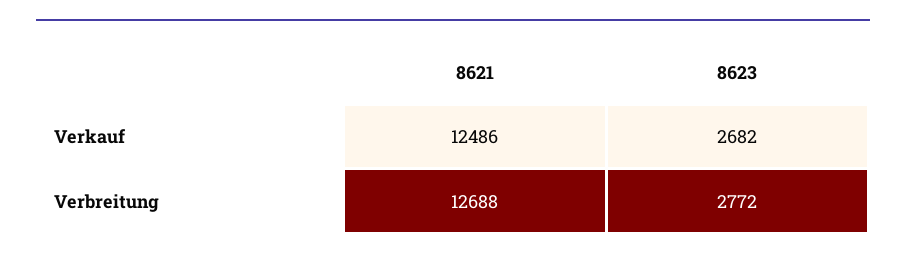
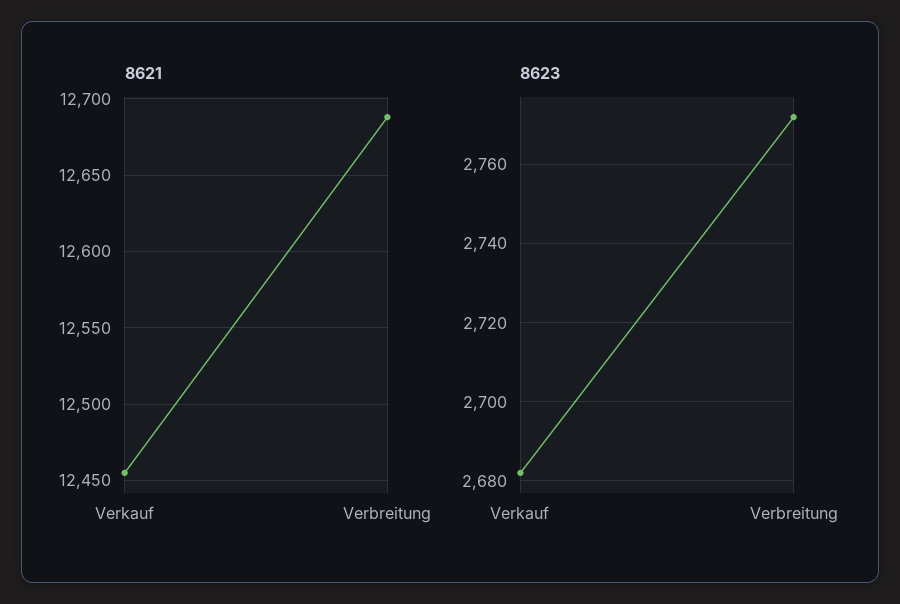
  {
    "8621": {
-     "Verkauf": 12486,
+     "Verkauf": 12455,
      "Verbreitung": 12688
    },
    "8623": {
      "Verkauf": 2682,
      "Verbreitung": 2772
    }
  }

